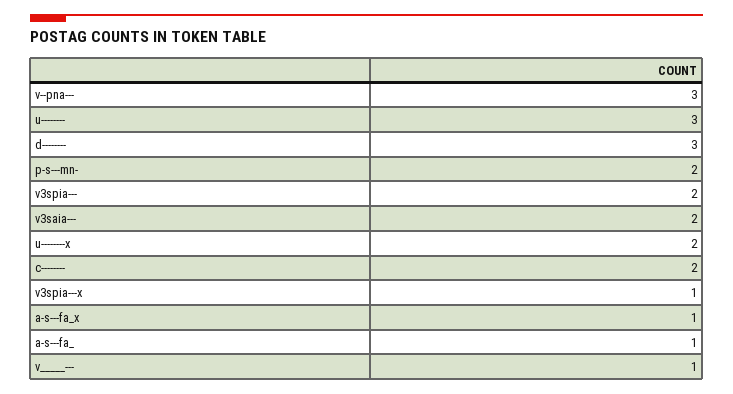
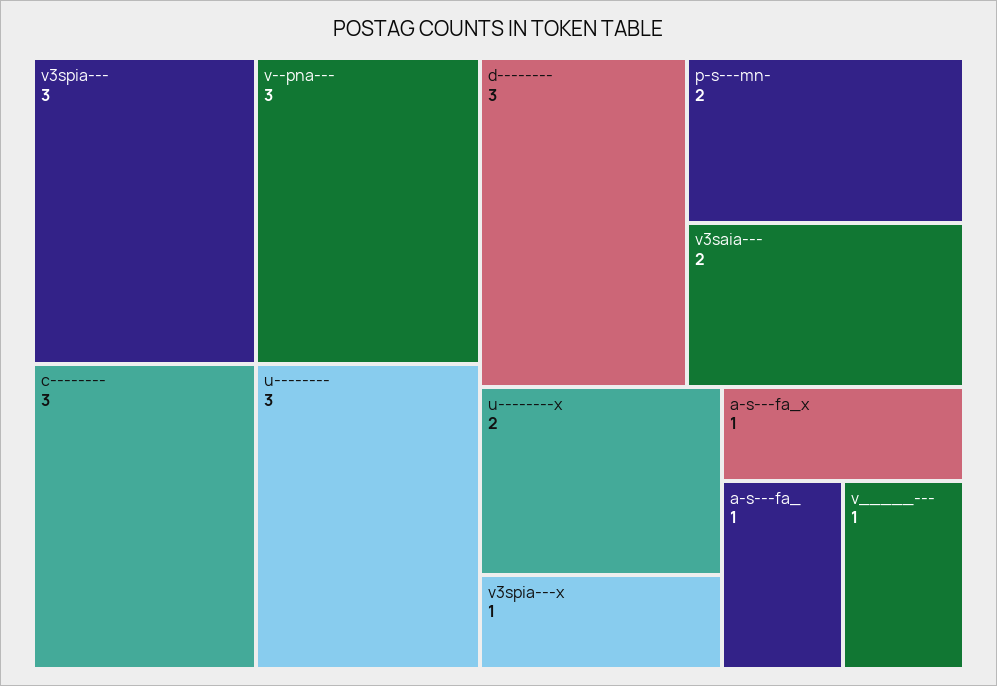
  {
    "v--pna---": 3,
    "u--------": 3,
    "d--------": 3,
    "p-s---mn-": 2,
-   "v3spia---": 2,
+   "v3spia---": 3,
    "v3saia---": 2,
    "u--------x": 2,
-   "c--------": 2,
+   "c--------": 3,
    "v3spia---x": 1,
    "a-s---fa_x": 1,
    "a-s---fa_": 1,
    "v_____---": 1
  }

